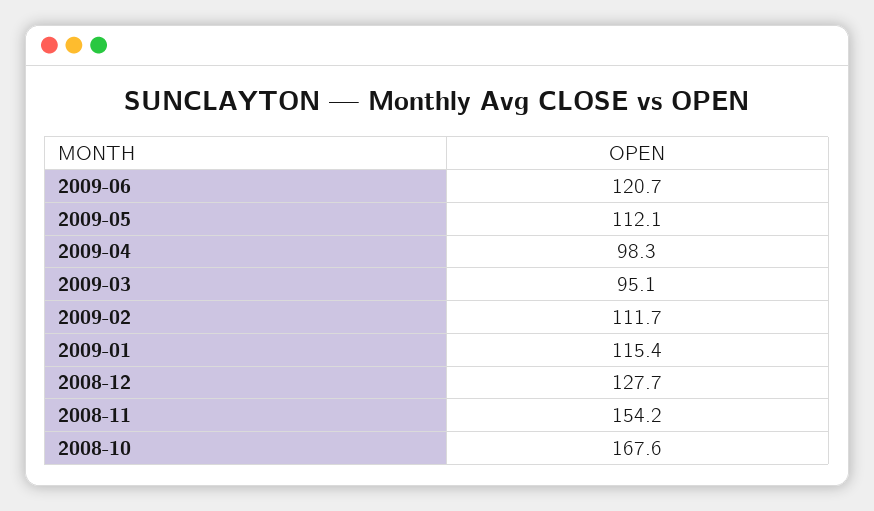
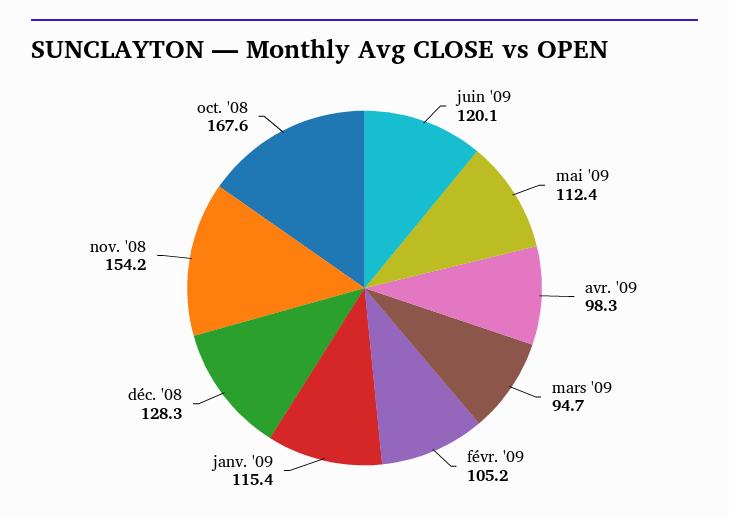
  {
-   "2009-06": 120.7,
+   "2009-06": 120.1,
-   "2009-05": 112.1,
+   "2009-05": 112.4,
    "2009-04": 98.3,
-   "2009-03": 95.1,
+   "2009-03": 94.7,
-   "2009-02": 111.7,
+   "2009-02": 105.2,
    "2009-01": 115.4,
-   "2008-12": 127.7,
+   "2008-12": 128.3,
    "2008-11": 154.2,
    "2008-10": 167.6
  }

